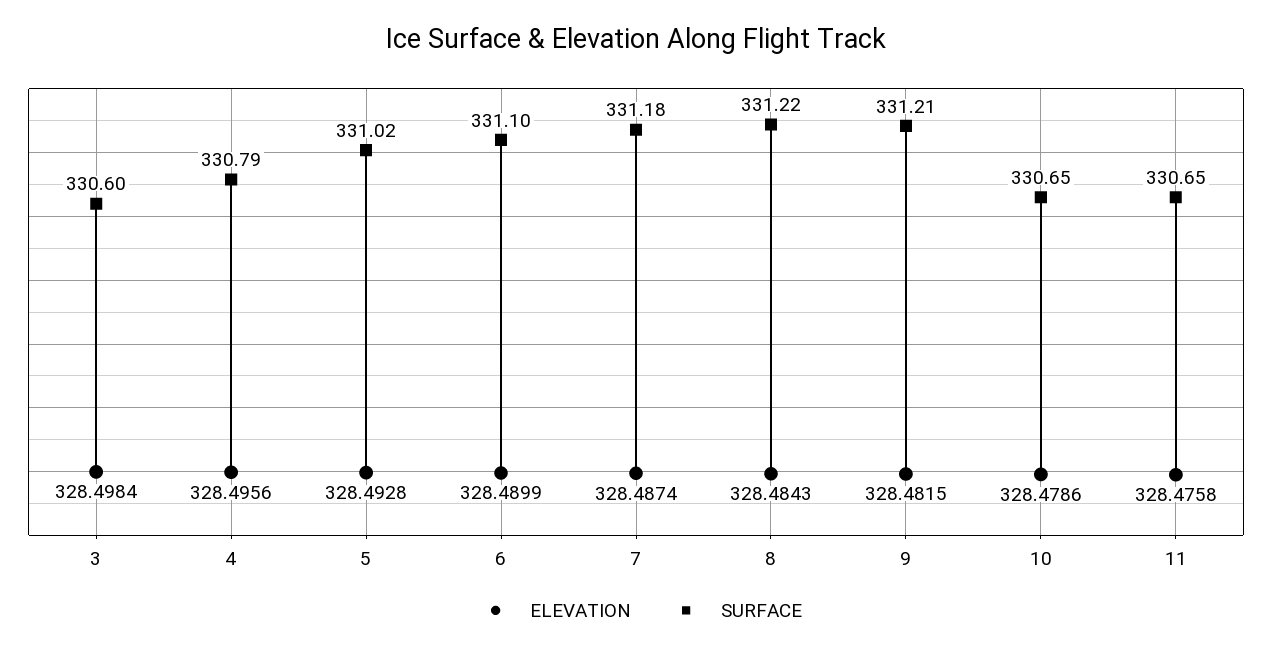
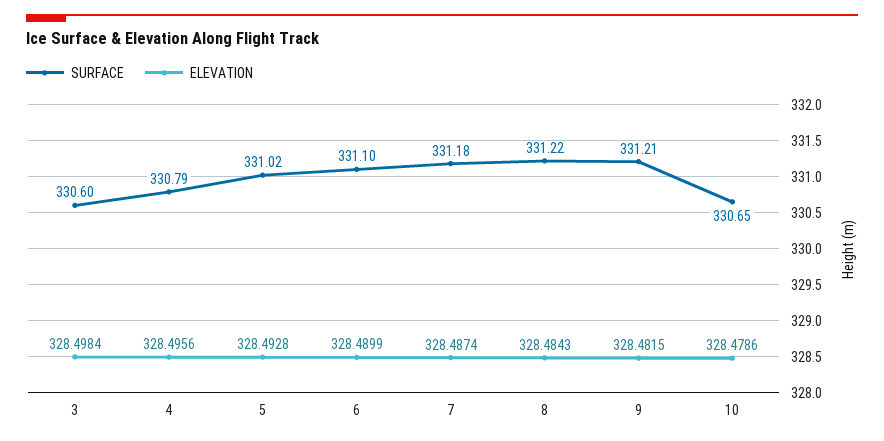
  {
    "ELEVATION": {
      "3": 328.4984,
      "4": 328.4956,
      "5": 328.4928,
      "6": 328.4899,
      "7": 328.4874,
      "8": 328.4843,
      "9": 328.4815,
-     "10": 328.4786,
+     "10": 328.4786
-     "11": 328.4758
    },
    "SURFACE": {
      "3": 330.6,
      "4": 330.79,
      "5": 331.02,
      "6": 331.1,
      "7": 331.18,
      "8": 331.22,
      "9": 331.21,
-     "10": 330.65,
+     "10": 330.65
-     "11": 330.65
    }
  }

